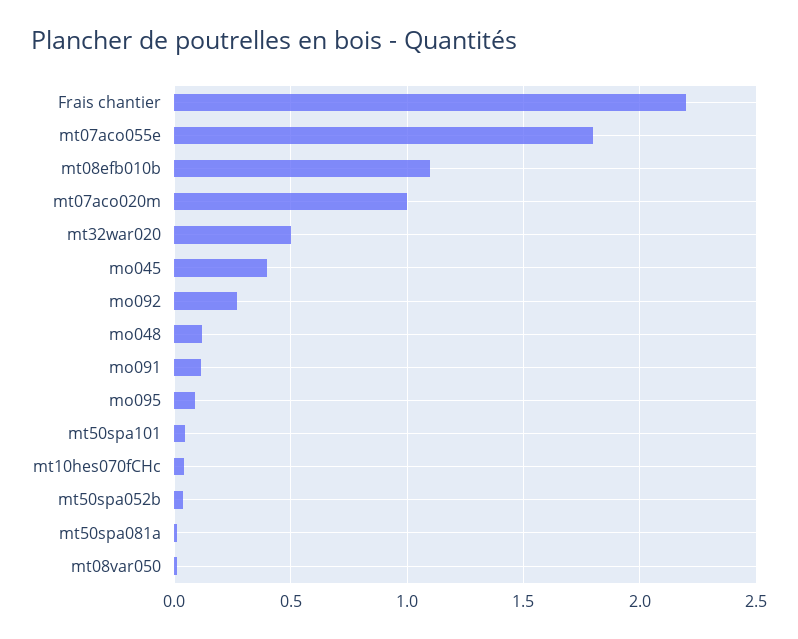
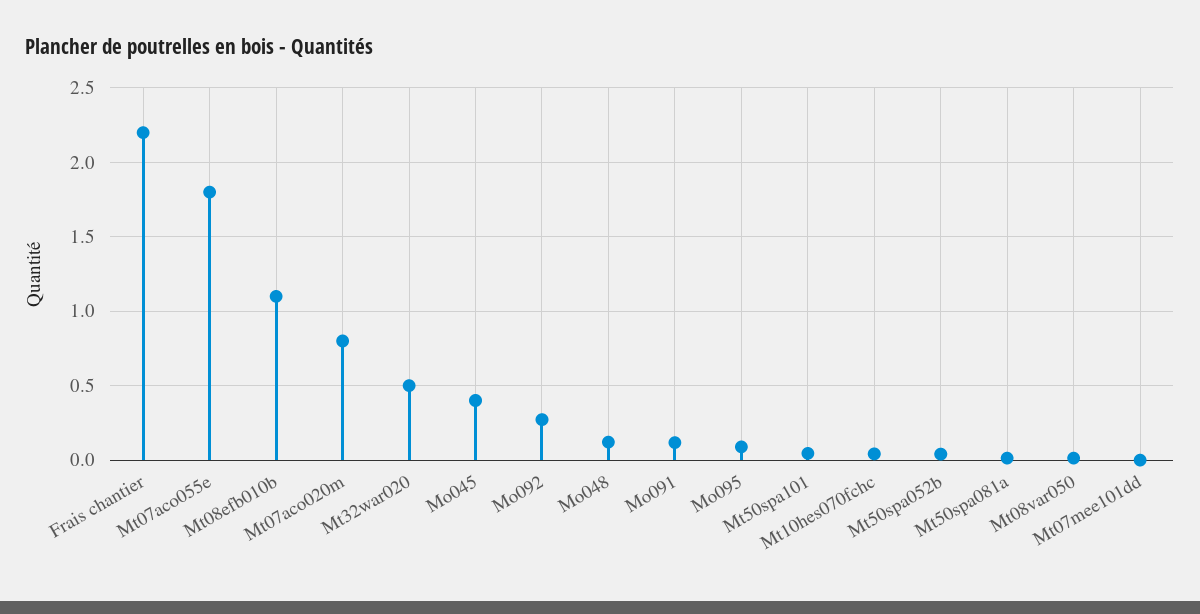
  {
    "Frais chantier": 2.2,
    "mt07aco055e": 1.8,
    "mt08efb010b": 1.1,
-   "mt07aco020m": 1,
+   "mt07aco020m": 0.8,
    "mt32war020": 0.5,
    "mo045": 0.4,
    "mo092": 0.25,
    "mo048": 0.1,
    "mo091": 0.1,
    "mo095": 0.1,
    "mt50spa101": 0.05,
    "mt10hes070fCHc": 0.05,
    "mt50spa052b": 0.05,
    "mt50spa081a": 0,
-   "mt08var050": 0
+   "mt08var050": 0,
+   "Mt07mee101dd": 0
  }

